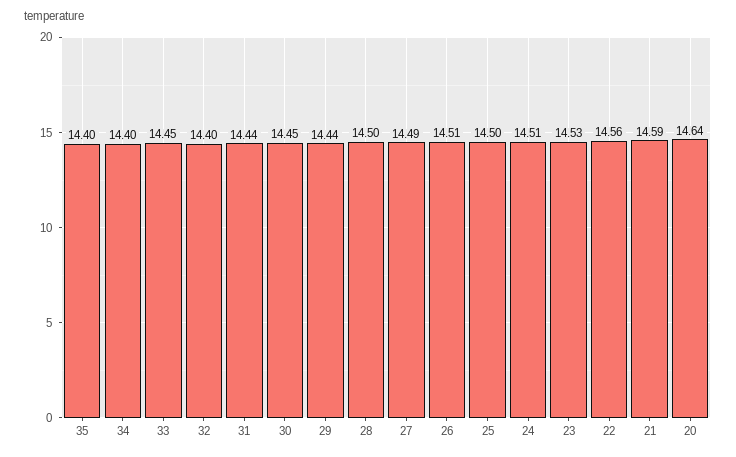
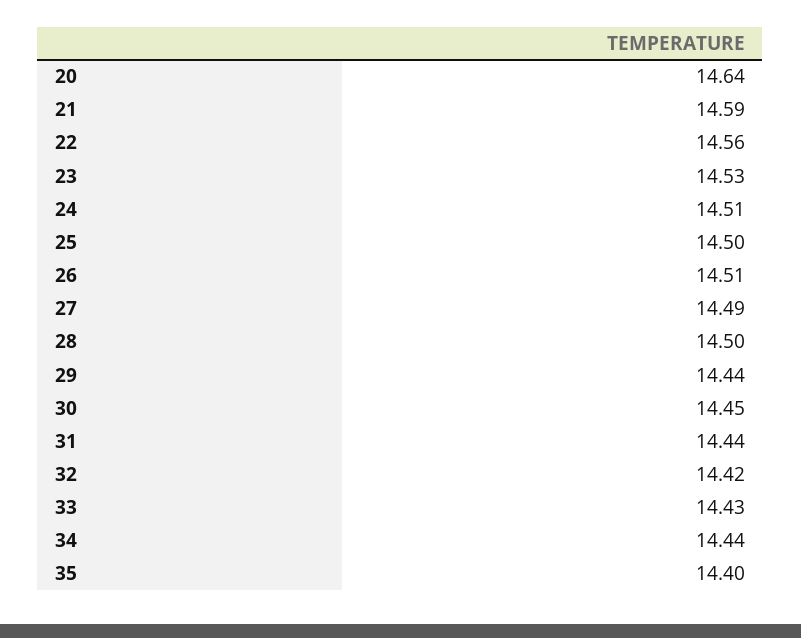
  {
    "35": 14.4,
-   "34": 14.4,
+   "34": 14.44,
-   "33": 14.45,
+   "33": 14.43,
-   "32": 14.4,
+   "32": 14.42,
    "31": 14.44,
    "30": 14.45,
    "29": 14.44,
    "28": 14.5,
    "27": 14.49,
    "26": 14.51,
    "25": 14.5,
    "24": 14.51,
    "23": 14.53,
    "22": 14.56,
    "21": 14.59,
    "20": 14.64
  }

